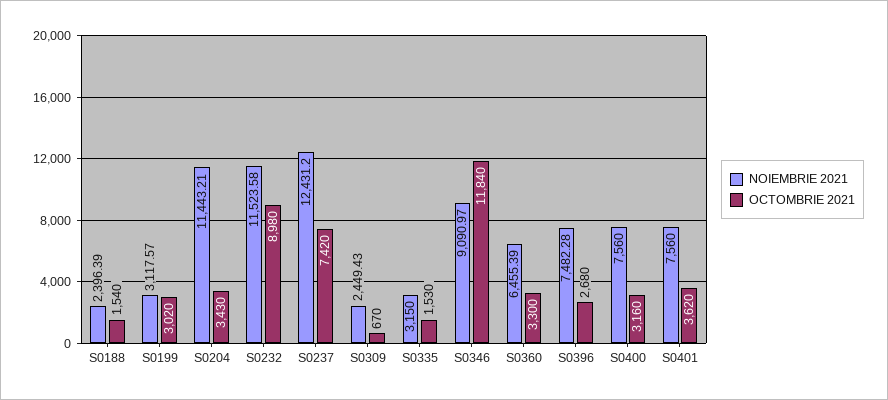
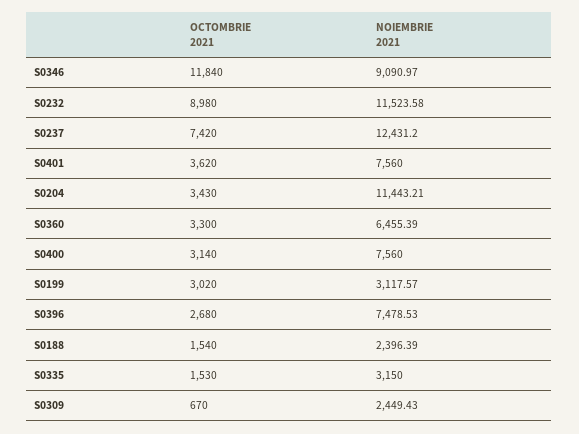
  {
    "NOIEMBRIE 2021": {
      "S0188": 2396.39,
      "S0199": 3117.57,
      "S0204": 11443.21,
      "S0232": 11523.58,
      "S0237": 12431.2,
      "S0309": 2449.43,
      "S0335": 3150,
      "S0346": 9090.97,
      "S0360": 6455.39,
-     "S0396": 7482.28,
+     "S0396": 7478.53,
      "S0400": 7560,
      "S0401": 7560
    },
    "OCTOMBRIE 2021": {
      "S0188": 1540,
      "S0199": 3020,
      "S0204": 3430,
      "S0232": 8980,
      "S0237": 7420,
      "S0309": 670,
      "S0335": 1530,
      "S0346": 11840,
      "S0360": 3300,
      "S0396": 2680,
-     "S0400": 3160,
+     "S0400": 3140,
      "S0401": 3620
    }
  }

